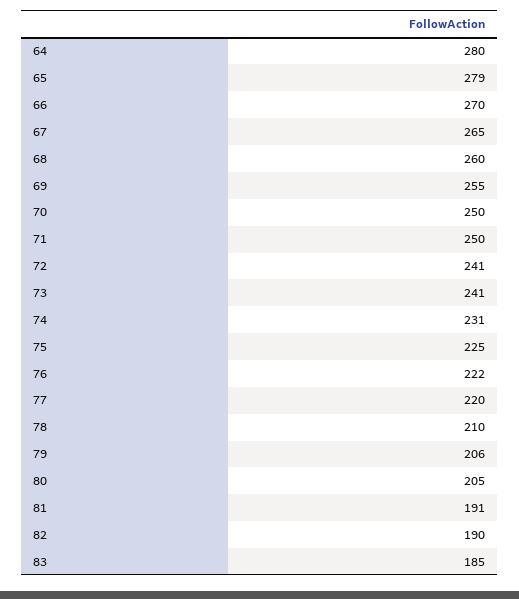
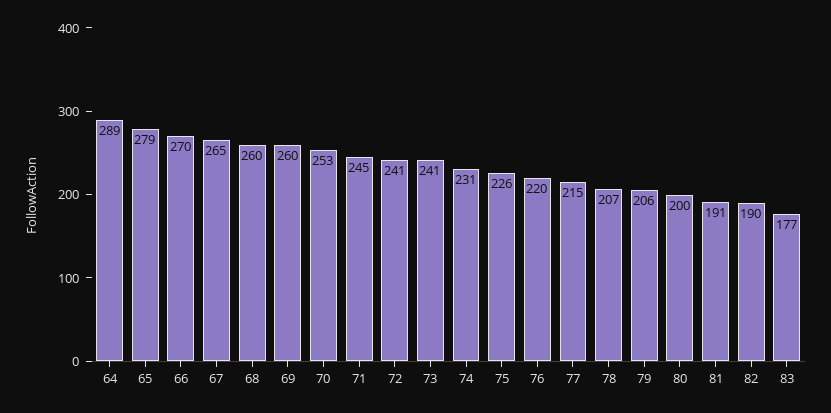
  {
-   "64": 280,
+   "64": 289,
    "65": 279,
    "66": 270,
    "67": 265,
    "68": 260,
-   "69": 255,
+   "69": 260,
-   "70": 250,
+   "70": 253,
-   "71": 250,
+   "71": 245,
    "72": 241,
    "73": 241,
    "74": 231,
-   "75": 225,
+   "75": 226,
-   "76": 222,
+   "76": 220,
-   "77": 220,
+   "77": 215,
-   "78": 210,
+   "78": 207,
    "79": 206,
-   "80": 205,
+   "80": 200,
    "81": 191,
    "82": 190,
-   "83": 185
+   "83": 177
  }

